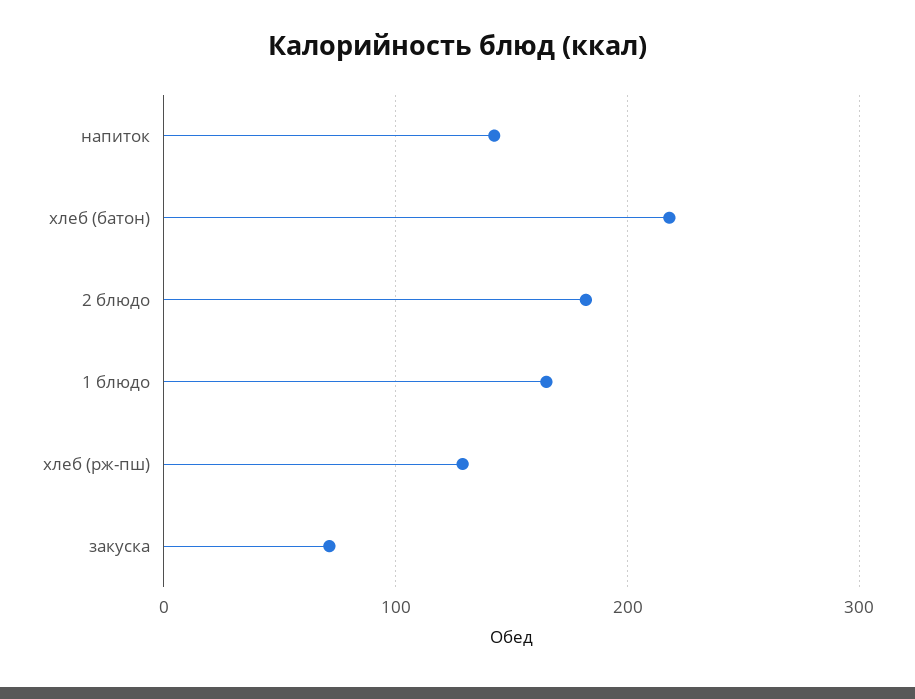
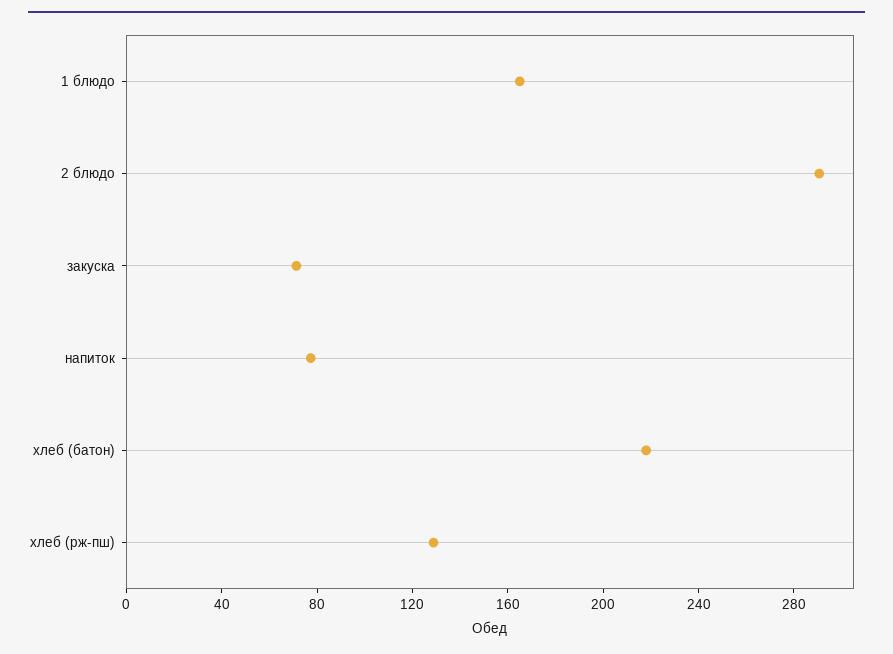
  {
-   "напиток": 140,
+   "напиток": 80,
    "хлеб (батон)": 220,
-   "2 блюдо": 180,
+   "2 блюдо": 290,
    "1 блюдо": 170,
    "хлеб (рж-пш)": 130,
    "закуска": 70
  }

